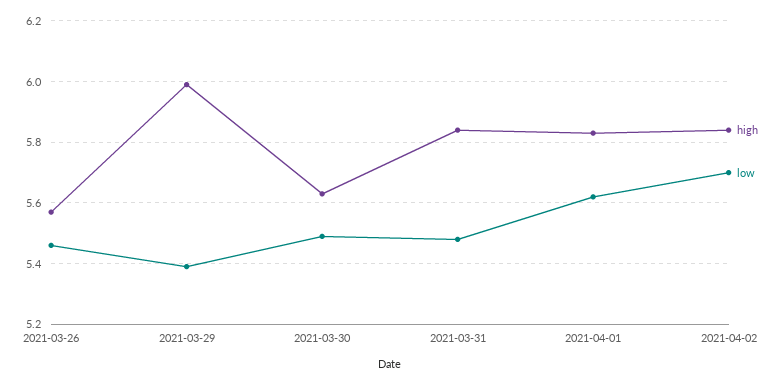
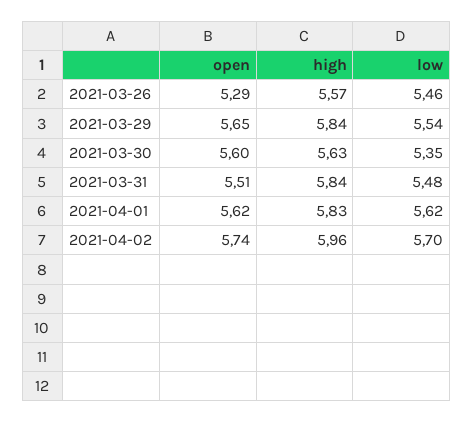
  {
    "high": {
      "2021-03-26": 5.57,
-     "2021-03-29": 6,
+     "2021-03-29": 5.84,
      "2021-03-30": 5.63,
      "2021-03-31": 5.84,
      "2021-04-01": 5.83,
-     "2021-04-02": 5.85
+     "2021-04-02": 5.96
    },
    "low": {
      "2021-03-26": 5.46,
-     "2021-03-29": 5.4,
+     "2021-03-29": 5.54,
-     "2021-03-30": 5.5,
+     "2021-03-30": 5.35,
      "2021-03-31": 5.48,
      "2021-04-01": 5.62,
      "2021-04-02": 5.7
-   }
+   },
+   "open": {
+     "2021-03-26": 5.29,
+     "2021-03-29": 5.65,
+     "2021-03-30": 5.6,
+     "2021-03-31": 5.51,
+     "2021-04-01": 5.62,
+     "2021-04-02": 5.74
+   }
  }

